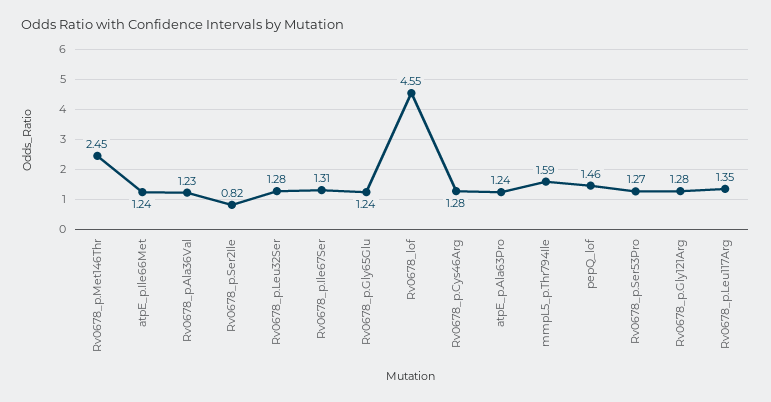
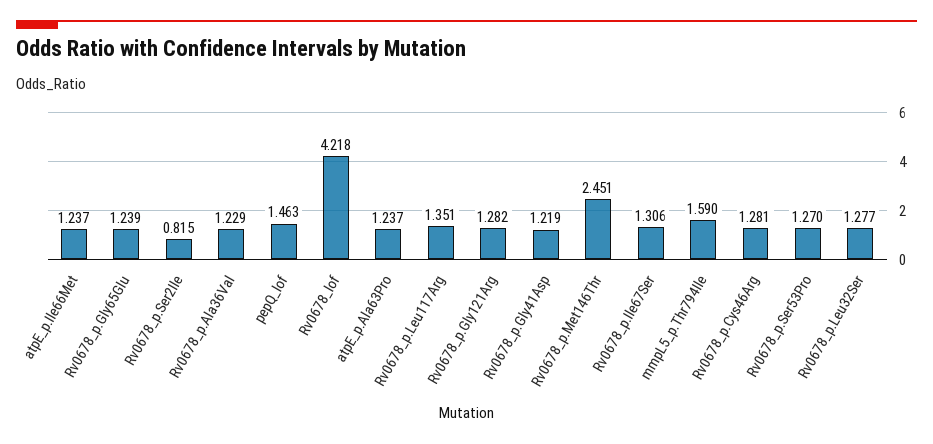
  {
    "Rv0678_p.Met146Thr": 2.451,
    "atpE_p.Ile66Met": 1.237,
    "Rv0678_p.Ala36Val": 1.229,
    "Rv0678_p.Ser2Ile": 0.815,
    "Rv0678_p.Leu32Ser": 1.277,
    "Rv0678_p.Ile67Ser": 1.306,
    "Rv0678_p.Gly65Glu": 1.239,
-   "Rv0678_lof": 4.55,
+   "Rv0678_lof": 4.218,
    "Rv0678_p.Cys46Arg": 1.281,
    "atpE_p.Ala63Pro": 1.237,
    "mmpL5_p.Thr794Ile": 1.59,
    "pepQ_lof": 1.463,
    "Rv0678_p.Ser53Pro": 1.27,
    "Rv0678_p.Gly121Arg": 1.282,
-   "Rv0678_p.Leu117Arg": 1.351
+   "Rv0678_p.Leu117Arg": 1.351,
+   "Rv0678_p.Gly41Asp": 1.219
  }

